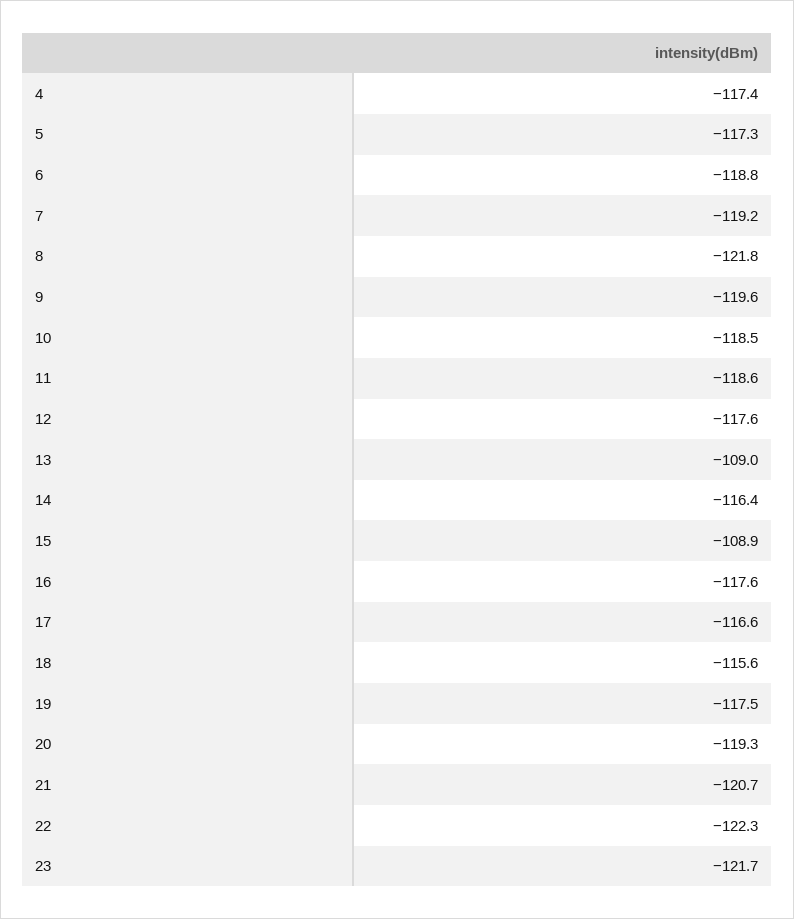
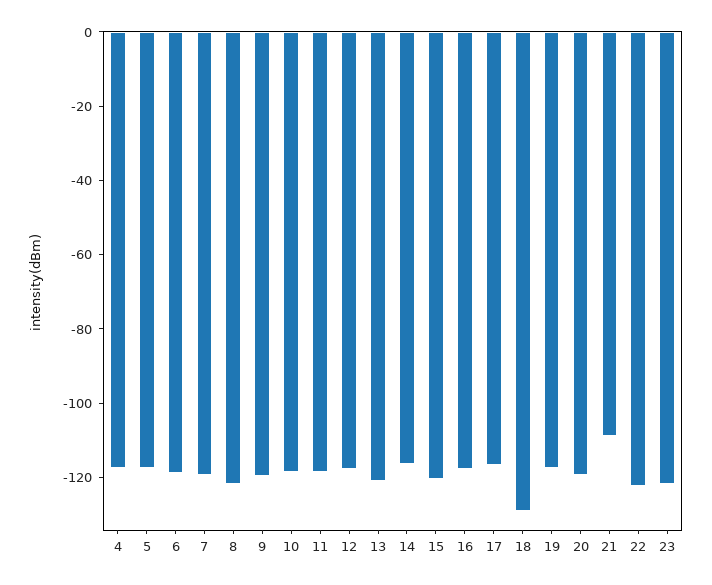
  {
    "4": -117.4,
    "5": -117.3,
    "6": -118.8,
    "7": -119.2,
    "8": -121.8,
    "9": -119.6,
    "10": -118.5,
    "11": -118.6,
    "12": -117.6,
-   "13": -109,
+   "13": -120,
    "14": -116.4,
-   "15": -108.9,
+   "15": -120,
    "16": -117.6,
    "17": -116.6,
-   "18": -115.6,
+   "18": -130,
    "19": -117.5,
    "20": -119.3,
-   "21": -120.7,
+   "21": -110,
    "22": -122.3,
    "23": -121.7
  }

